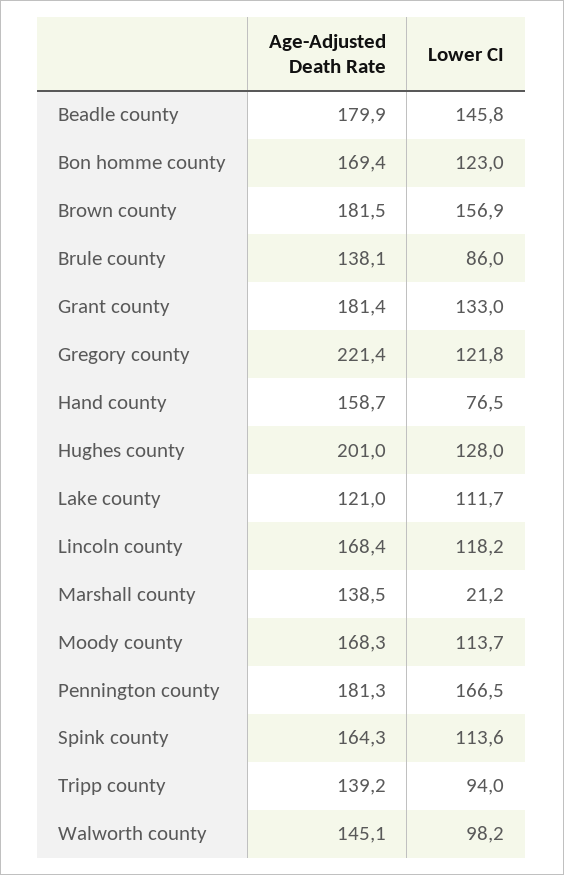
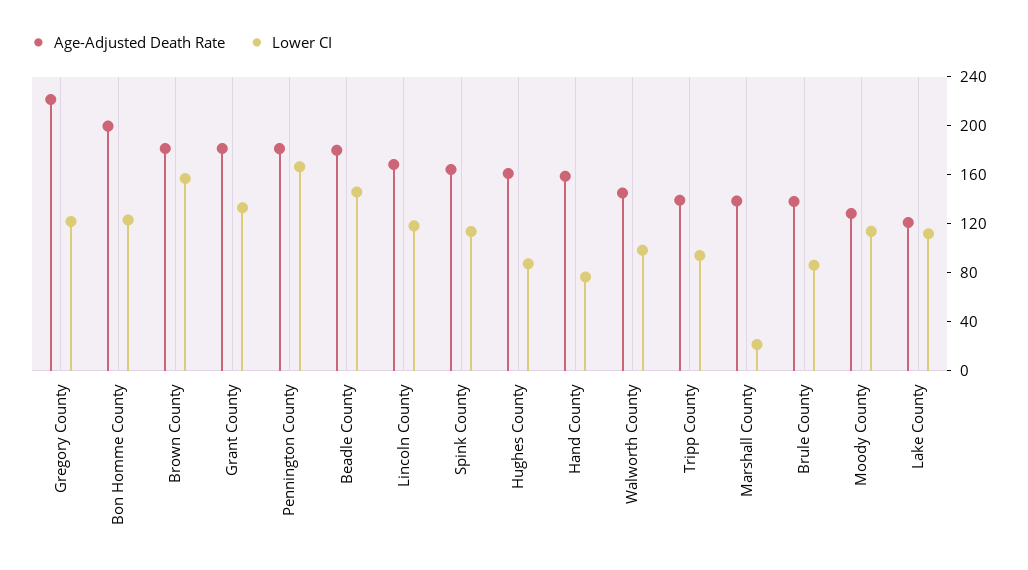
  {
    "Age-Adjusted Death Rate": {
      "Beadle county": 179.9,
-     "Bon homme county": 169.4,
+     "Bon homme county": 200,
      "Brown county": 181.5,
      "Brule county": 138.1,
      "Grant county": 181.4,
      "Gregory county": 221.4,
      "Hand county": 158.7,
-     "Hughes county": 201,
+     "Hughes county": 160,
      "Lake county": 121,
      "Lincoln county": 168.4,
      "Marshall county": 138.5,
-     "Moody county": 168.3,
+     "Moody county": 130,
      "Pennington county": 181.3,
      "Spink county": 164.3,
      "Tripp county": 139.2,
      "Walworth county": 145.1
    },
    "Lower CI": {
      "Beadle county": 145.8,
      "Bon homme county": 123,
      "Brown county": 156.9,
      "Brule county": 86,
      "Grant county": 133,
      "Gregory county": 121.8,
      "Hand county": 76.5,
-     "Hughes county": 128,
+     "Hughes county": 90,
      "Lake county": 111.7,
      "Lincoln county": 118.2,
      "Marshall county": 21.2,
      "Moody county": 113.7,
      "Pennington county": 166.5,
      "Spink county": 113.6,
      "Tripp county": 94,
      "Walworth county": 98.2
    }
  }

